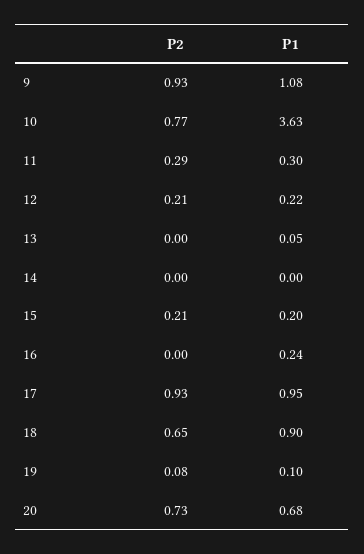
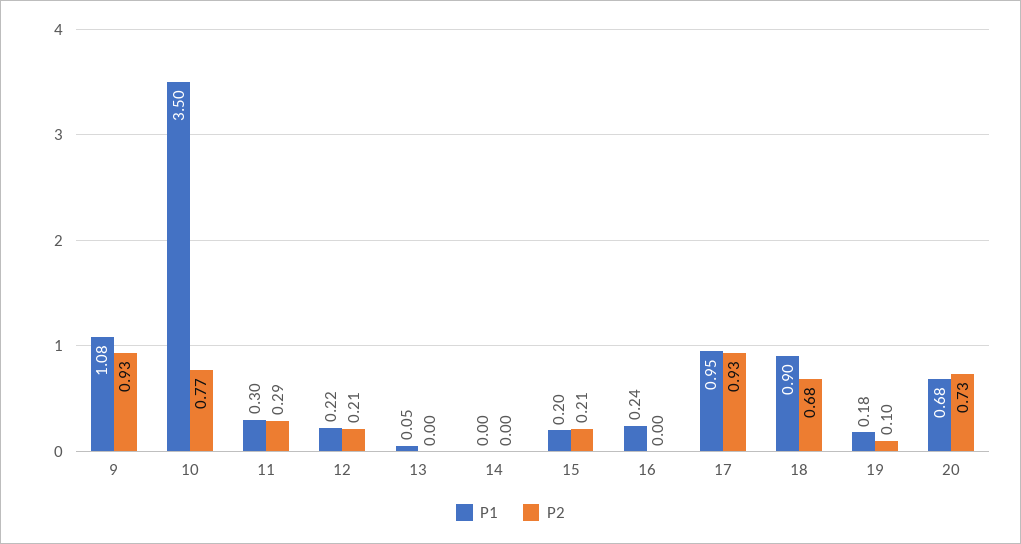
  {
    "P2": {
      "9": 0.93,
      "10": 0.77,
      "11": 0.29,
      "12": 0.21,
      "13": 0,
      "14": 0,
      "15": 0.21,
      "16": 0,
      "17": 0.93,
-     "18": 0.65,
+     "18": 0.68,
-     "19": 0.08,
+     "19": 0.1,
      "20": 0.73
    },
    "P1": {
      "9": 1.08,
-     "10": 3.63,
+     "10": 3.5,
      "11": 0.3,
      "12": 0.22,
      "13": 0.05,
      "14": 0,
      "15": 0.2,
      "16": 0.24,
      "17": 0.95,
      "18": 0.9,
-     "19": 0.1,
+     "19": 0.18,
      "20": 0.68
    }
  }

